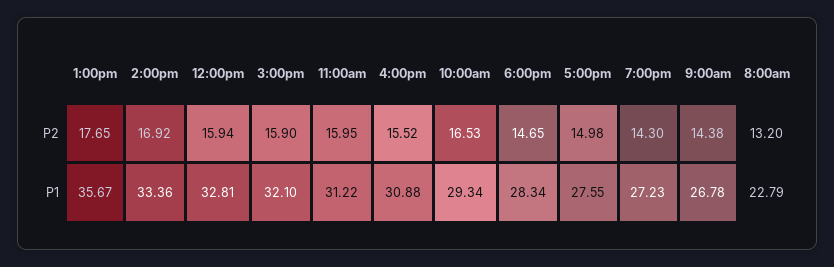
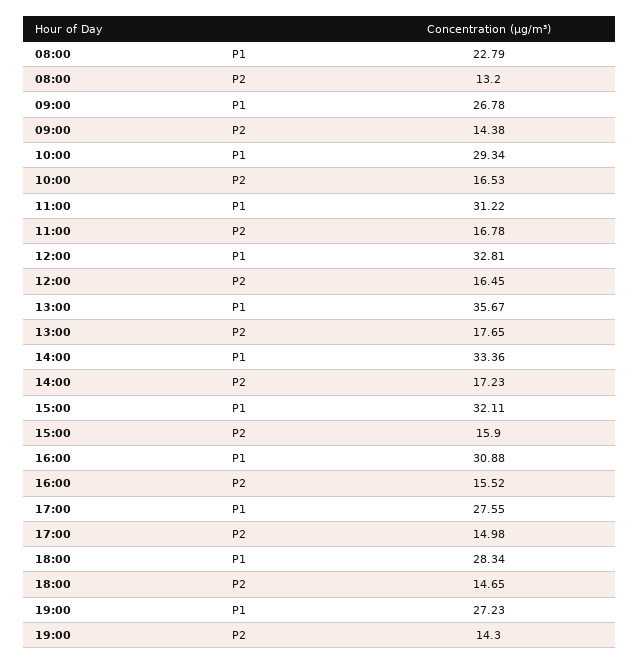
  {
    "1:00pm": {
      "P2": 17.65,
      "P1": 35.67
    },
    "2:00pm": {
-     "P2": 16.92,
+     "P2": 17.23,
      "P1": 33.36
    },
    "12:00pm": {
-     "P2": 15.94,
+     "P2": 16.45,
      "P1": 32.81
    },
    "3:00pm": {
      "P2": 15.9,
-     "P1": 32.1
+     "P1": 32.11
    },
    "11:00am": {
-     "P2": 15.95,
+     "P2": 16.78,
      "P1": 31.22
    },
    "4:00pm": {
      "P2": 15.52,
      "P1": 30.88
    },
    "10:00am": {
      "P2": 16.53,
      "P1": 29.34
    },
    "6:00pm": {
      "P2": 14.65,
      "P1": 28.34
    },
    "5:00pm": {
      "P2": 14.98,
      "P1": 27.55
    },
    "7:00pm": {
      "P2": 14.3,
      "P1": 27.23
    },
    "9:00am": {
      "P2": 14.38,
      "P1": 26.78
    },
    "8:00am": {
      "P2": 13.2,
      "P1": 22.79
    }
  }

